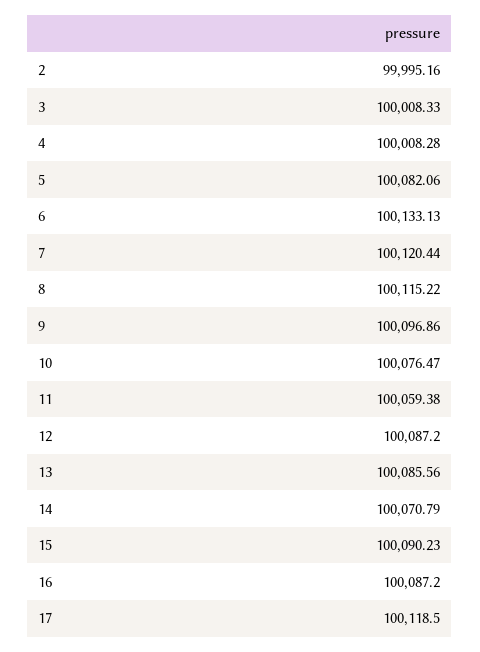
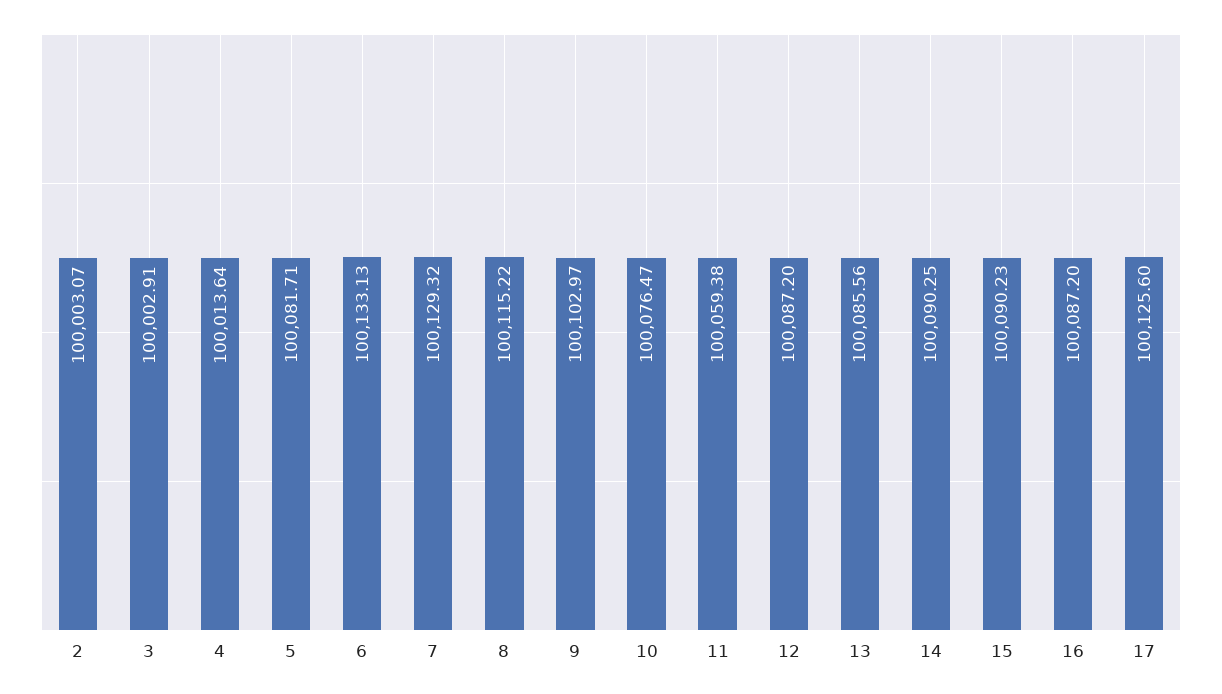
  {
-   "2": 99995.16,
+   "2": 100003.07,
-   "3": 100008.33,
+   "3": 100002.91,
-   "4": 100008.28,
+   "4": 100013.64,
-   "5": 100082.06,
+   "5": 100081.71,
    "6": 100133.13,
-   "7": 100120.44,
+   "7": 100129.32,
    "8": 100115.22,
-   "9": 100096.86,
+   "9": 100102.97,
    "10": 100076.47,
    "11": 100059.38,
    "12": 100087.2,
    "13": 100085.56,
-   "14": 100070.79,
+   "14": 100090.25,
    "15": 100090.23,
    "16": 100087.2,
-   "17": 100118.5
+   "17": 100125.6
  }

